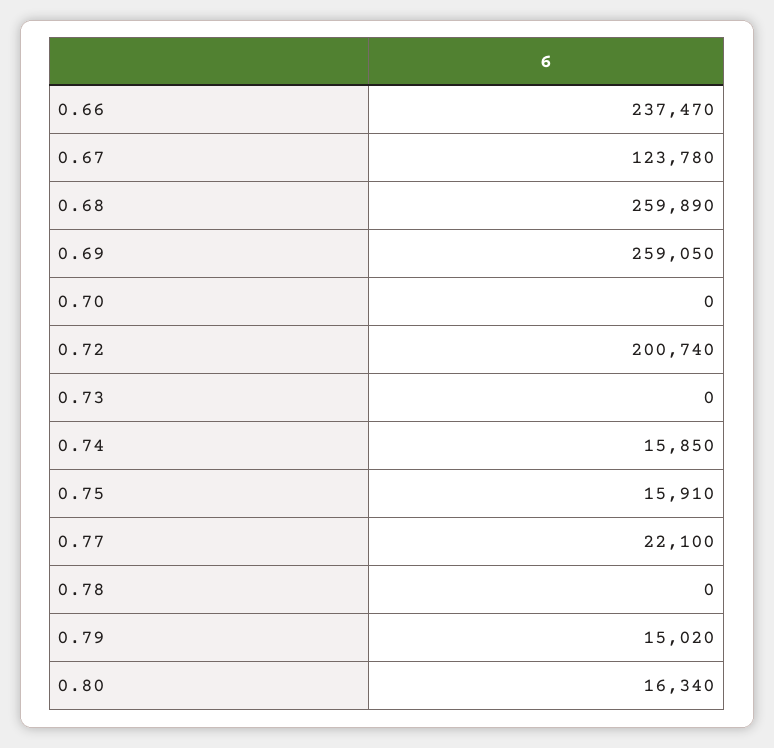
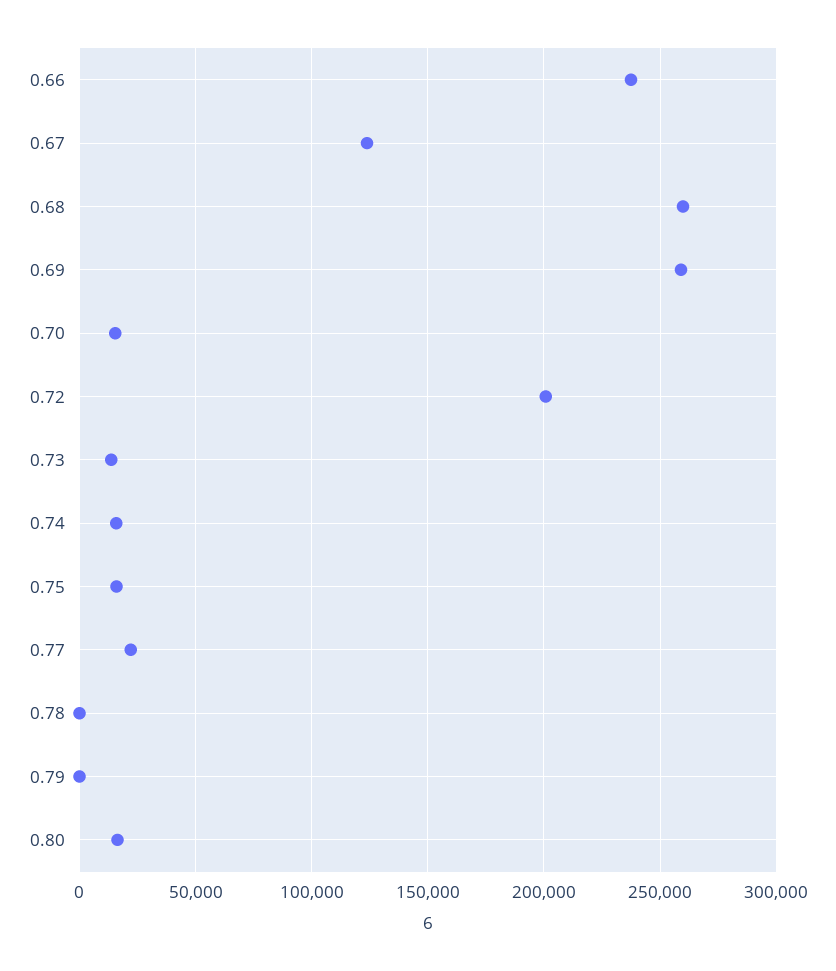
  {
    "0.66": 237470,
    "0.67": 123780,
    "0.68": 259890,
    "0.69": 259050,
-   "0.70": 0,
+   "0.70": 15000,
    "0.72": 200740,
-   "0.73": 0,
+   "0.73": 15000,
    "0.74": 15850,
    "0.75": 15910,
    "0.77": 22100,
    "0.78": 0,
-   "0.79": 15020,
+   "0.79": 0,
    "0.80": 16340
  }

